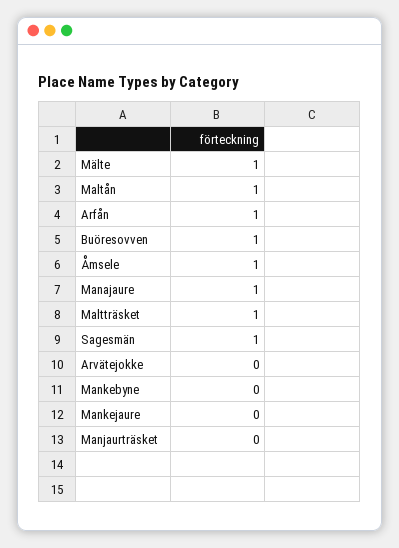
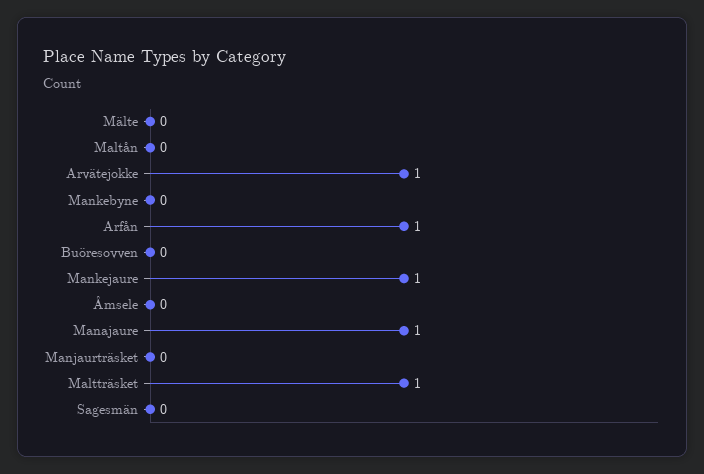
  {
-   "Mälte": 1,
+   "Mälte": 0,
-   "Maltån": 1,
+   "Maltån": 0,
    "Arfån": 1,
-   "Buöresovven": 1,
+   "Buöresovven": 0,
-   "Åmsele": 1,
+   "Åmsele": 0,
    "Manajaure": 1,
    "Maltträsket": 1,
-   "Sagesmän": 1,
+   "Sagesmän": 0,
-   "Arvätejokke": 0,
+   "Arvätejokke": 1,
    "Mankebyne": 0,
-   "Mankejaure": 0,
+   "Mankejaure": 1,
    "Manjaurträsket": 0
  }

